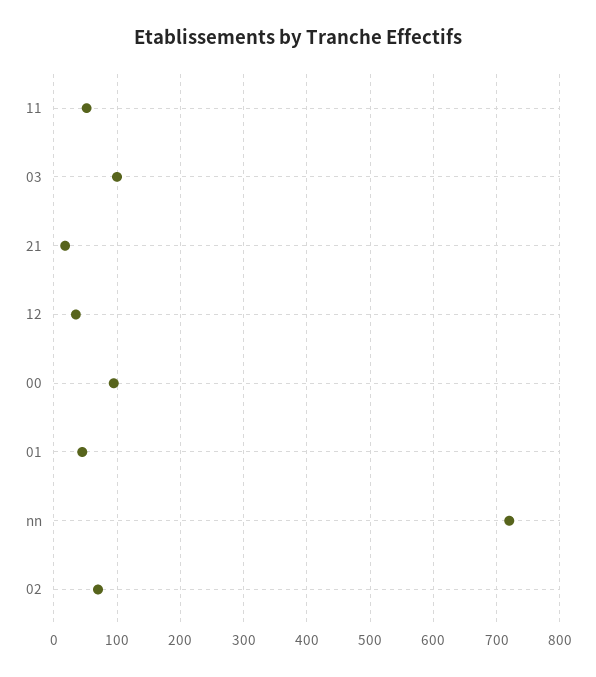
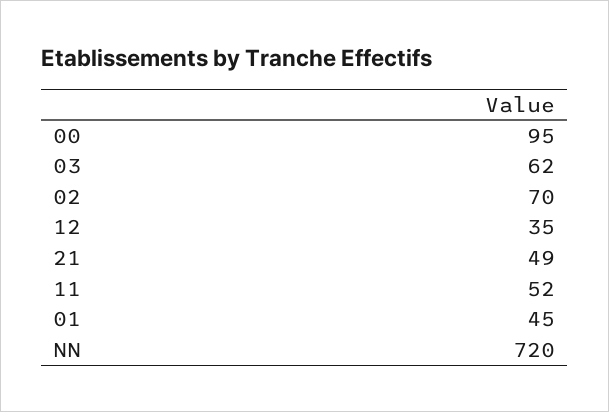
  {
    "11": 52,
-   "03": 100,
+   "03": 62,
-   "21": 20,
+   "21": 49,
    "12": 35,
    "00": 95,
    "01": 45,
    "nn": 720,
    "02": 70
  }

